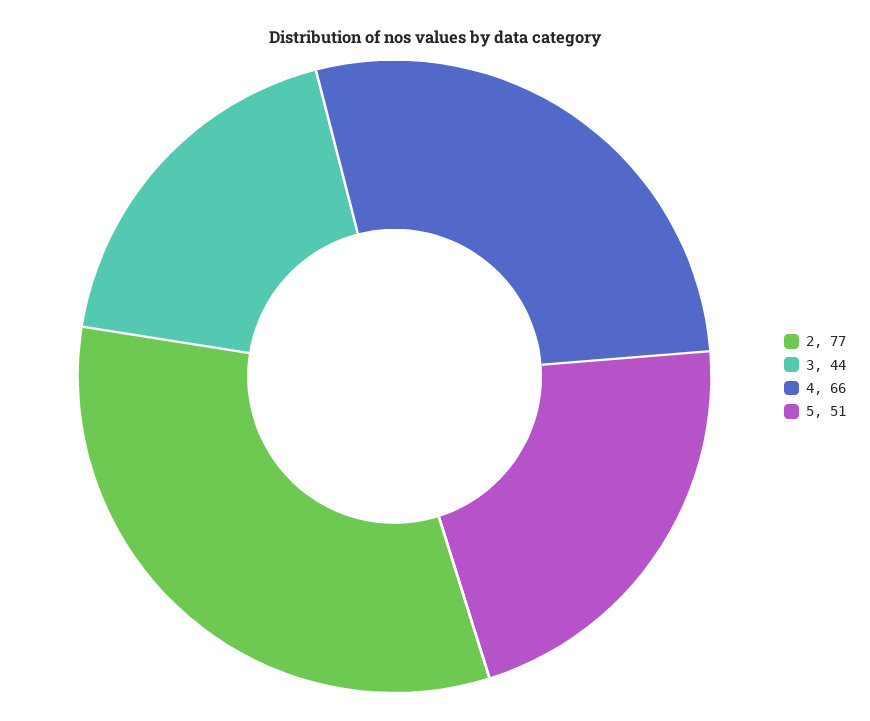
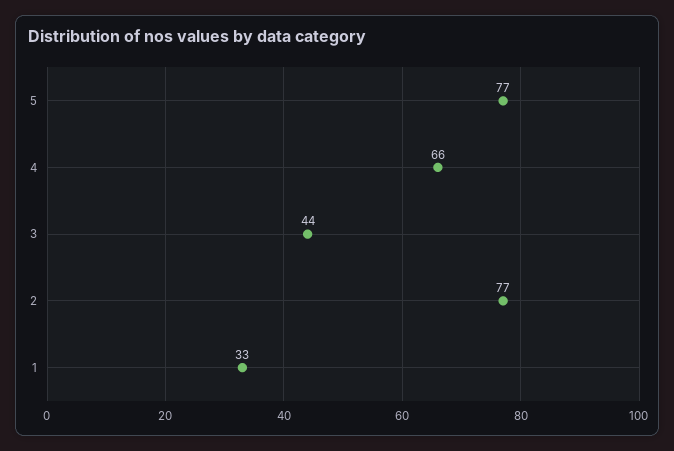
  {
    "2": 77,
    "3": 44,
    "4": 66,
-   "5": 51
+   "5": 77,
+   "1": 33
  }

